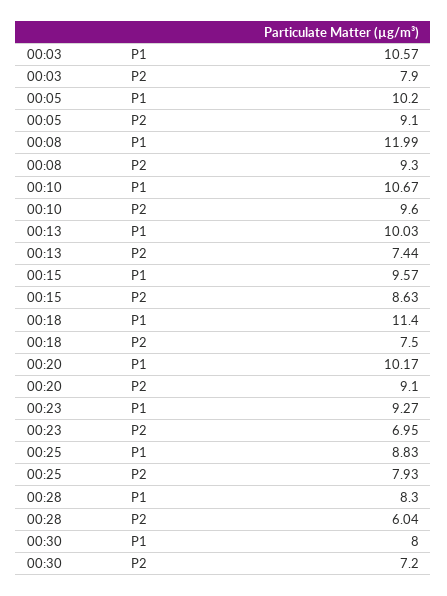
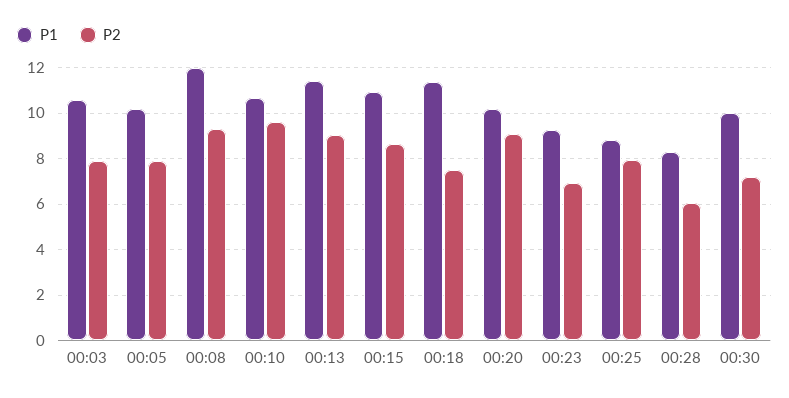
  {
    "P1": {
      "00:03": 10.57,
      "00:05": 10.2,
      "00:08": 11.99,
      "00:10": 10.67,
-     "00:13": 10.03,
+     "00:13": 11.5,
-     "00:15": 9.57,
+     "00:15": 11,
      "00:18": 11.4,
      "00:20": 10.17,
      "00:23": 9.27,
      "00:25": 8.83,
      "00:28": 8.3,
-     "00:30": 8
+     "00:30": 10
    },
    "P2": {
      "00:03": 7.9,
-     "00:05": 9.1,
+     "00:05": 8,
      "00:08": 9.3,
      "00:10": 9.6,
-     "00:13": 7.44,
+     "00:13": 9,
      "00:15": 8.63,
      "00:18": 7.5,
      "00:20": 9.1,
      "00:23": 6.95,
      "00:25": 7.93,
      "00:28": 6.04,
      "00:30": 7.2
    }
  }

